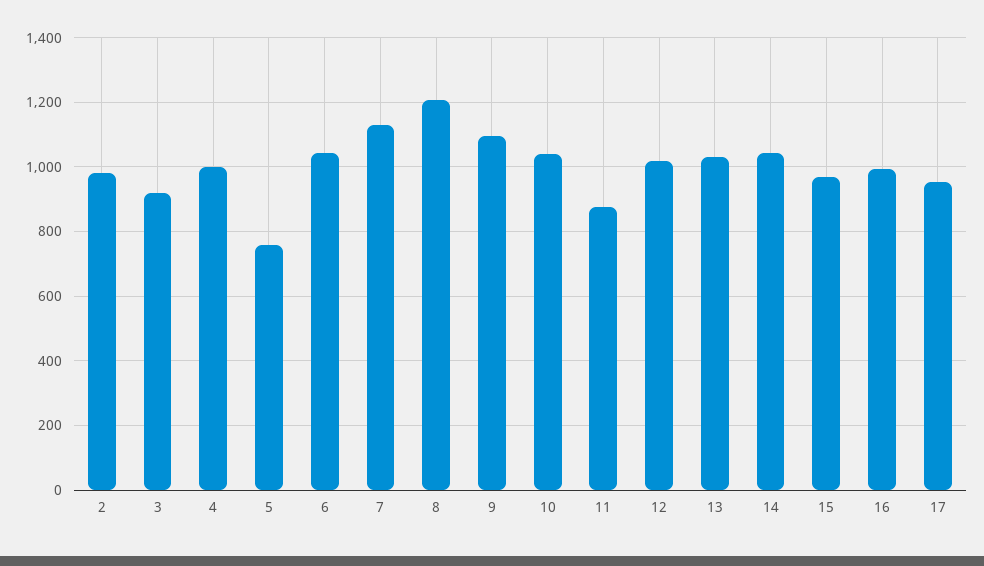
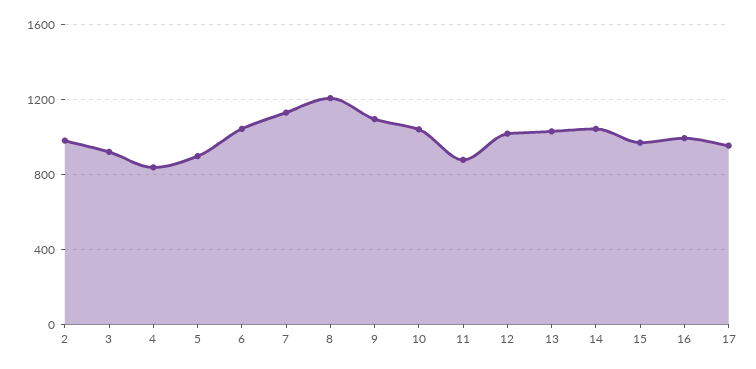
  {
    "2": 980,
    "3": 920,
-   "4": 1000,
+   "4": 850,
-   "5": 760,
+   "5": 900,
    "6": 1040,
    "7": 1140,
    "8": 1200,
    "9": 1100,
    "10": 1040,
    "11": 880,
    "12": 1020,
    "13": 1040,
    "14": 1040,
    "15": 980,
    "16": 1000,
    "17": 960
  }

